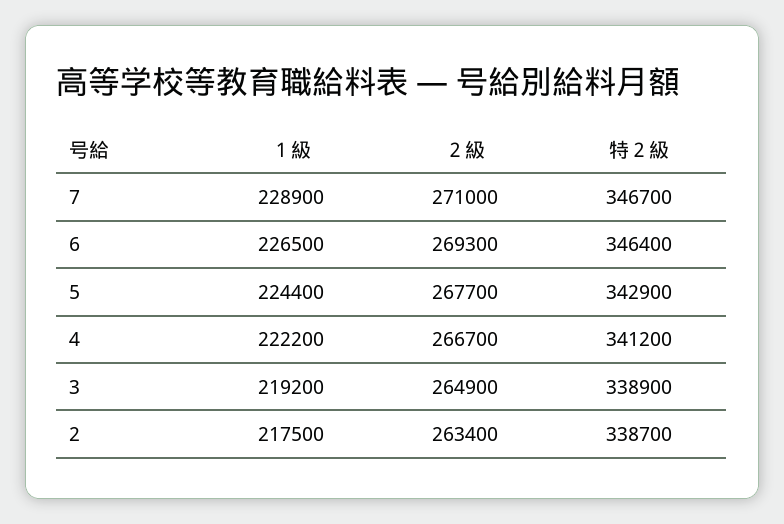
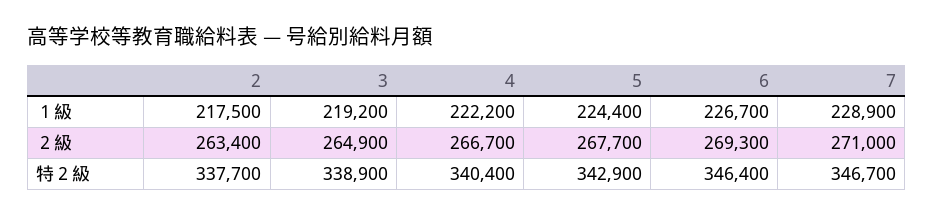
  {
    "１級": {
      "7": 228900,
-     "6": 226500,
+     "6": 226700,
      "5": 224400,
      "4": 222200,
      "3": 219200,
      "2": 217500
    },
    "２級": {
      "7": 271000,
      "6": 269300,
      "5": 267700,
      "4": 266700,
      "3": 264900,
      "2": 263400
    },
    "特２級": {
      "7": 346700,
      "6": 346400,
      "5": 342900,
-     "4": 341200,
+     "4": 340400,
      "3": 338900,
-     "2": 338700
+     "2": 337700
    }
  }

